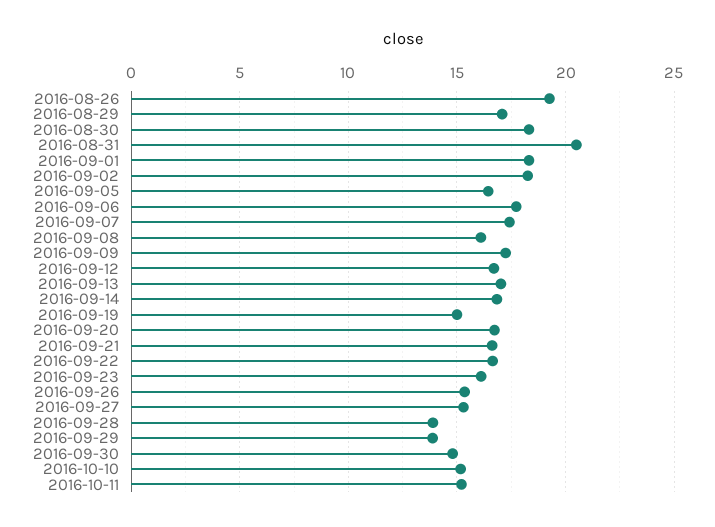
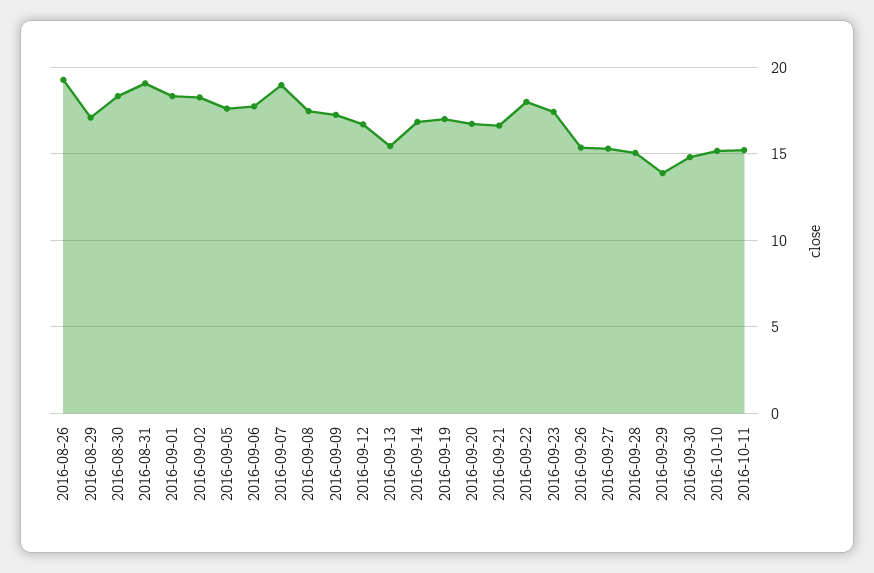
  {
    "2016-08-26": 19.5,
    "2016-08-29": 17,
    "2016-08-30": 18.5,
-   "2016-08-31": 20.5,
+   "2016-08-31": 19,
    "2016-09-01": 18.5,
    "2016-09-02": 18.5,
-   "2016-09-05": 16.5,
+   "2016-09-05": 17.5,
    "2016-09-06": 17.5,
-   "2016-09-07": 17.5,
+   "2016-09-07": 19,
-   "2016-09-08": 16,
+   "2016-09-08": 17.5,
    "2016-09-09": 17,
    "2016-09-12": 16.5,
-   "2016-09-13": 17,
+   "2016-09-13": 15.5,
    "2016-09-14": 17,
-   "2016-09-19": 15,
+   "2016-09-19": 17,
    "2016-09-20": 16.5,
    "2016-09-21": 16.5,
-   "2016-09-22": 16.5,
+   "2016-09-22": 18,
-   "2016-09-23": 16,
+   "2016-09-23": 17.5,
    "2016-09-26": 15.5,
    "2016-09-27": 15.5,
-   "2016-09-28": 14,
+   "2016-09-28": 15,
    "2016-09-29": 14,
    "2016-09-30": 15,
    "2016-10-10": 15,
    "2016-10-11": 15
  }

